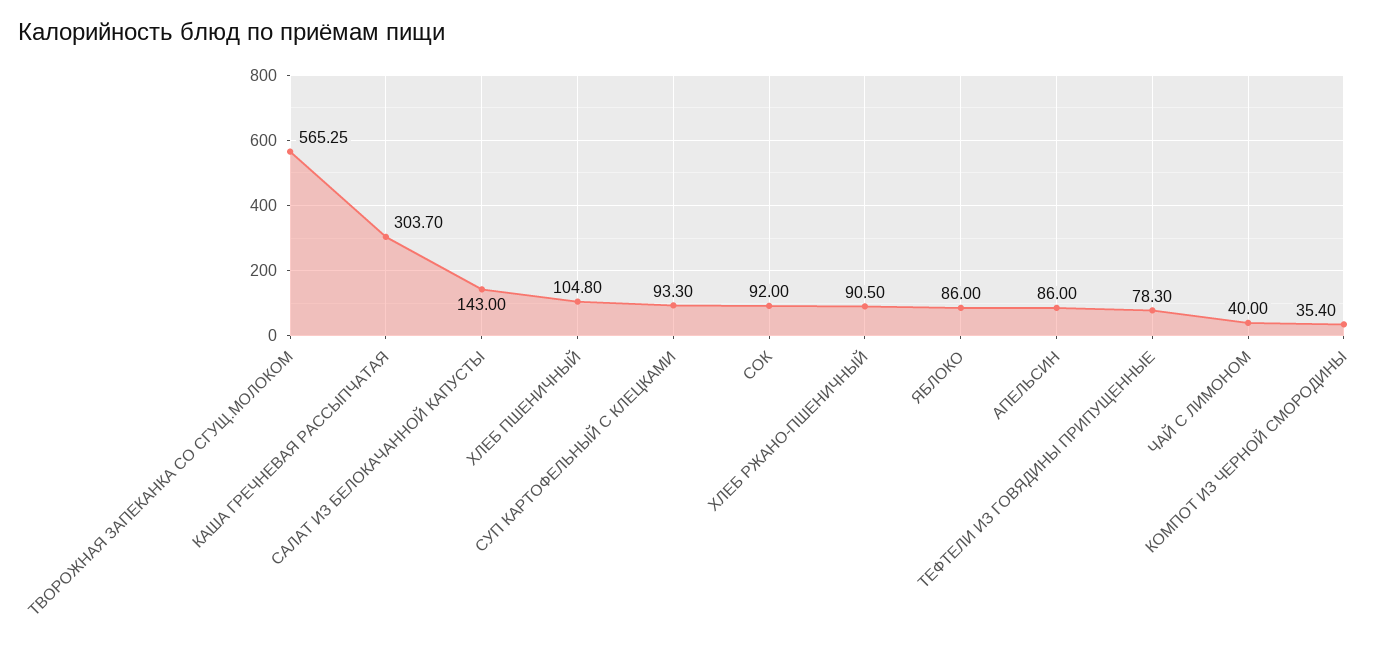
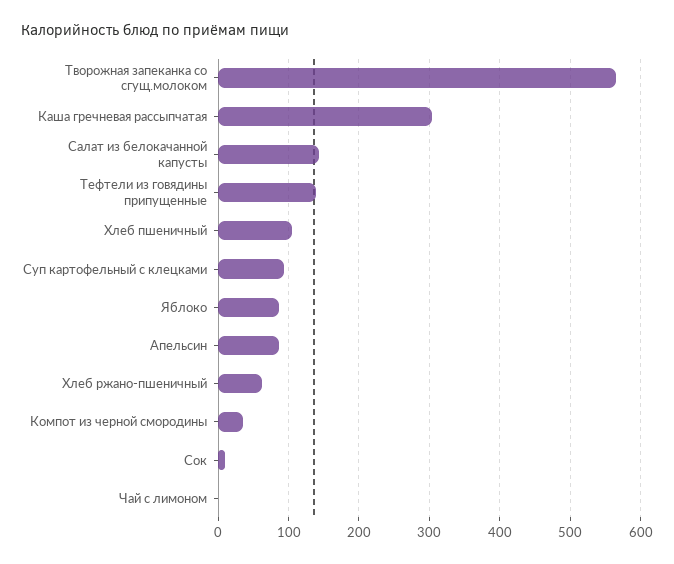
  {
    "ТВОРОЖНАЯ ЗАПЕКАНКА СО СГУЩ.МОЛОКОМ": 565.25,
    "КАША ГРЕЧНЕВАЯ РАССЫПЧАТАЯ": 303.7,
    "САЛАТ ИЗ БЕЛОКАЧАННОЙ КАПУСТЫ": 143,
    "ХЛЕБ ПШЕНИЧНЫЙ": 104.8,
    "СУП КАРТОФЕЛЬНЫЙ С КЛЕЦКАМИ": 93.3,
-   "СОК": 92,
+   "СОК": 10,
-   "ХЛЕБ РЖАНО-ПШЕНИЧНЫЙ": 90.5,
+   "ХЛЕБ РЖАНО-ПШЕНИЧНЫЙ": 60,
    "ЯБЛОКО": 86,
    "АПЕЛЬСИН": 86,
-   "ТЕФТЕЛИ ИЗ ГОВЯДИНЫ ПРИПУЩЕННЫЕ": 78.3,
+   "ТЕФТЕЛИ ИЗ ГОВЯДИНЫ ПРИПУЩЕННЫЕ": 140,
-   "ЧАЙ С ЛИМОНОМ": 40,
+   "ЧАЙ С ЛИМОНОМ": 0,
    "КОМПОТ ИЗ ЧЕРНОЙ СМОРОДИНЫ": 35.4
  }

